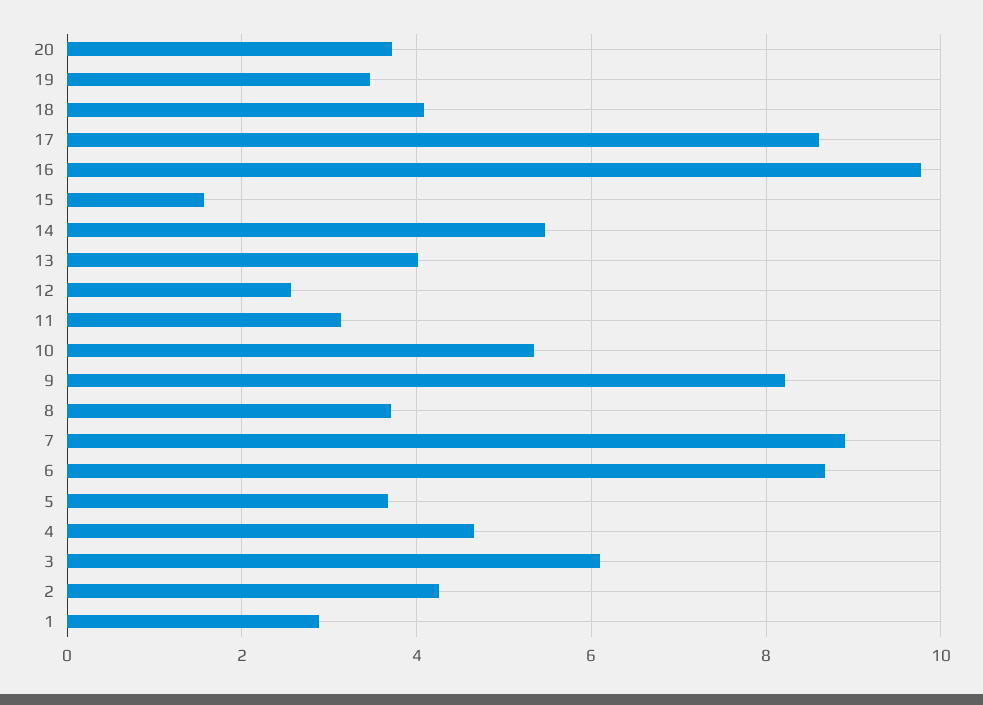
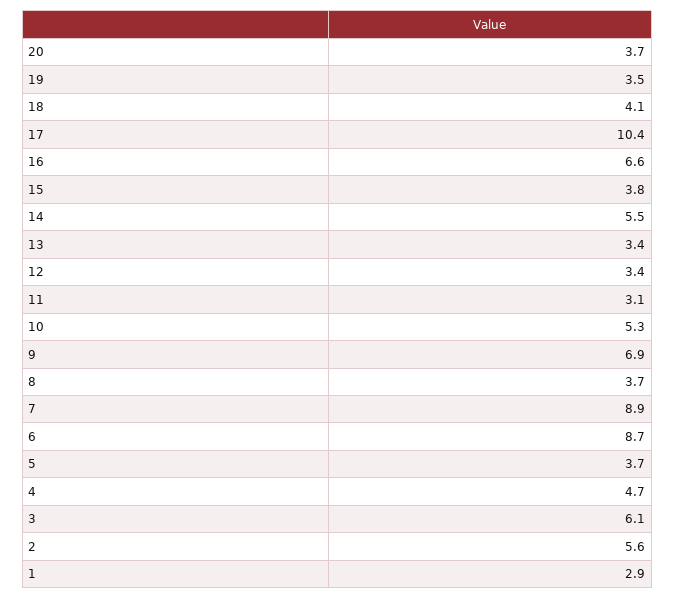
  {
    "20": 3.7,
    "19": 3.5,
    "18": 4.1,
-   "17": 8.6,
+   "17": 10.4,
-   "16": 9.8,
+   "16": 6.6,
-   "15": 1.6,
+   "15": 3.8,
    "14": 5.5,
-   "13": 4,
+   "13": 3.4,
-   "12": 2.6,
+   "12": 3.4,
    "11": 3.1,
    "10": 5.3,
-   "9": 8.2,
+   "9": 6.9,
    "8": 3.7,
    "7": 8.9,
    "6": 8.7,
    "5": 3.7,
    "4": 4.7,
    "3": 6.1,
-   "2": 4.2,
+   "2": 5.6,
    "1": 2.9
  }

